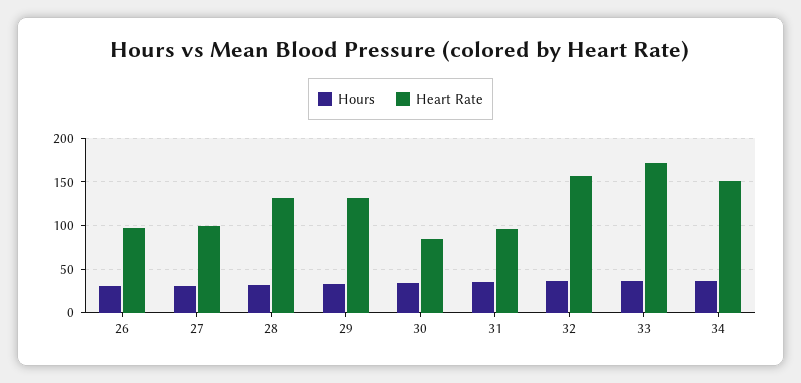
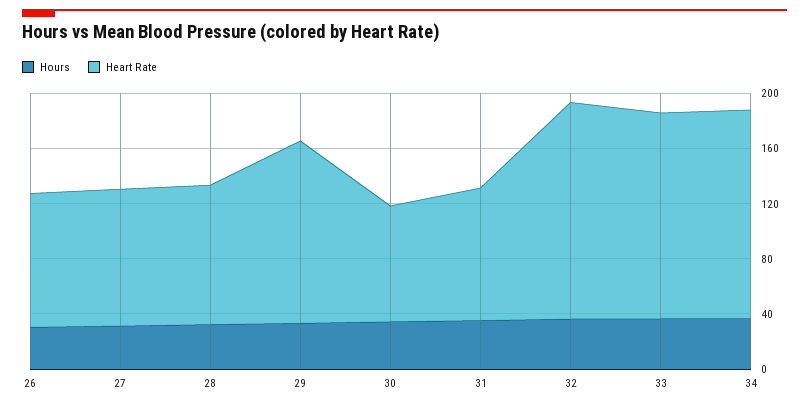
  {
    "Hours": {
      "26": 30,
      "27": 30,
      "28": 30,
      "29": 30,
      "30": 30,
      "31": 40,
      "32": 40,
      "33": 40,
      "34": 40
    },
    "Heart Rate": {
      "26": 100,
      "27": 100,
-     "28": 130,
+     "28": 100,
      "29": 130,
      "30": 80,
      "31": 100,
      "32": 160,
-     "33": 170,
+     "33": 150,
      "34": 150
    }
  }

